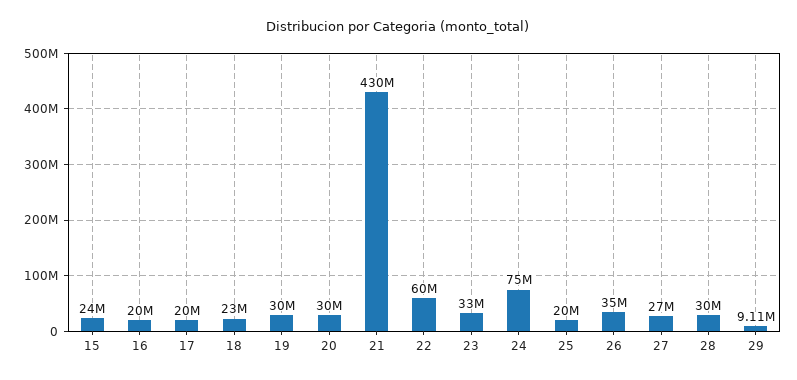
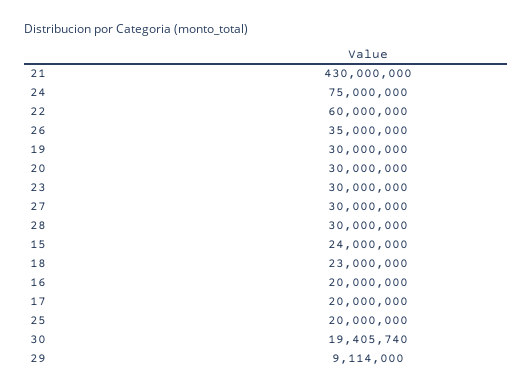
  {
    "15": 24000000,
    "16": 20000000,
    "17": 20000000,
    "18": 23000000,
    "19": 30000000,
    "20": 30000000,
    "21": 430000000,
    "22": 60000000,
-   "23": 33000000,
+   "23": 30000000,
    "24": 75000000,
    "25": 20000000,
    "26": 35000000,
-   "27": 27000000,
+   "27": 30000000,
    "28": 30000000,
-   "29": 9114000
+   "29": 9114000,
+   "30": 19405740
  }

